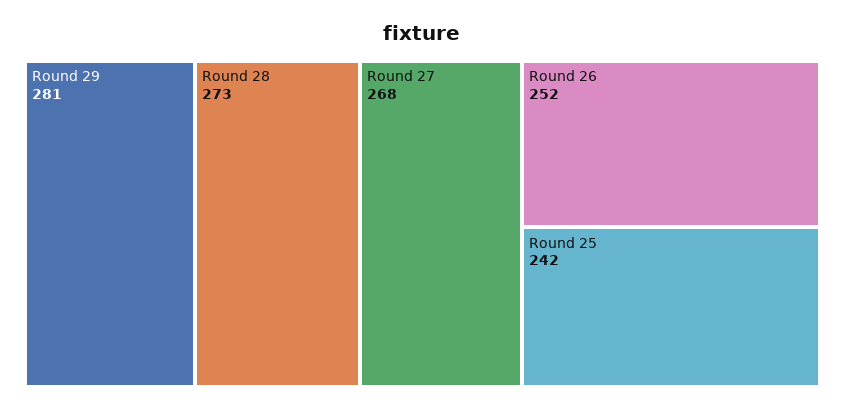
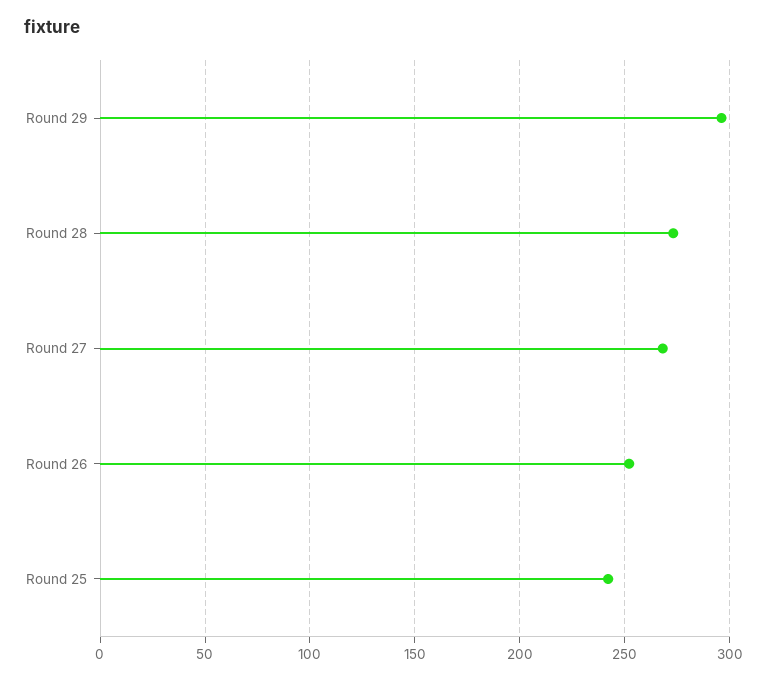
  {
-   "Round 29": 281,
+   "Round 29": 295,
    "Round 28": 273,
    "Round 27": 268,
    "Round 26": 252,
    "Round 25": 242
  }

